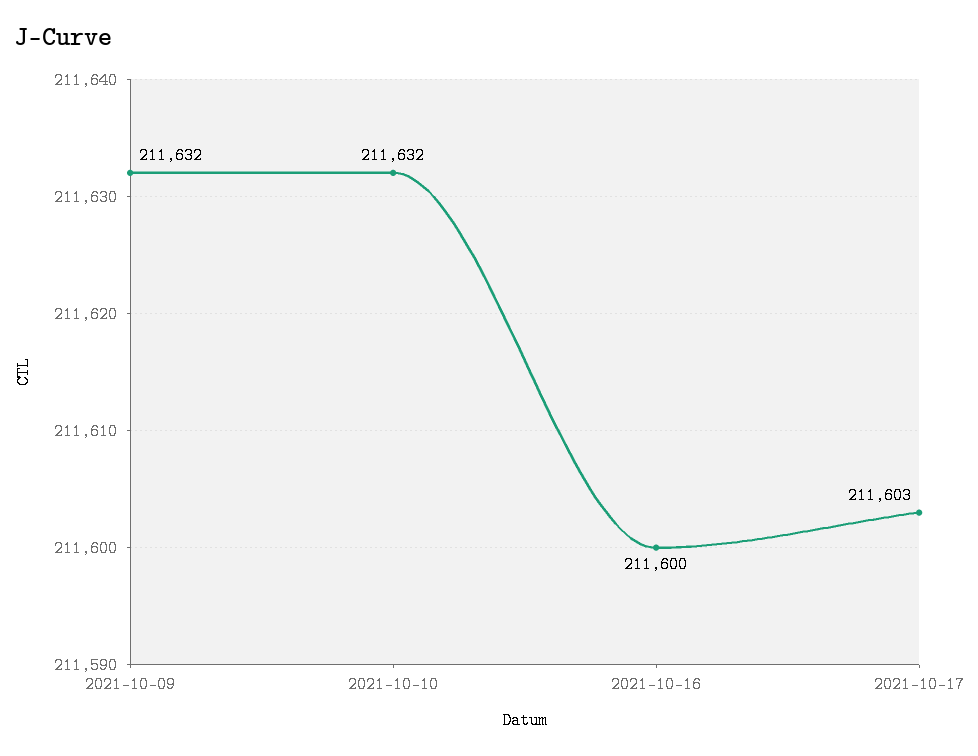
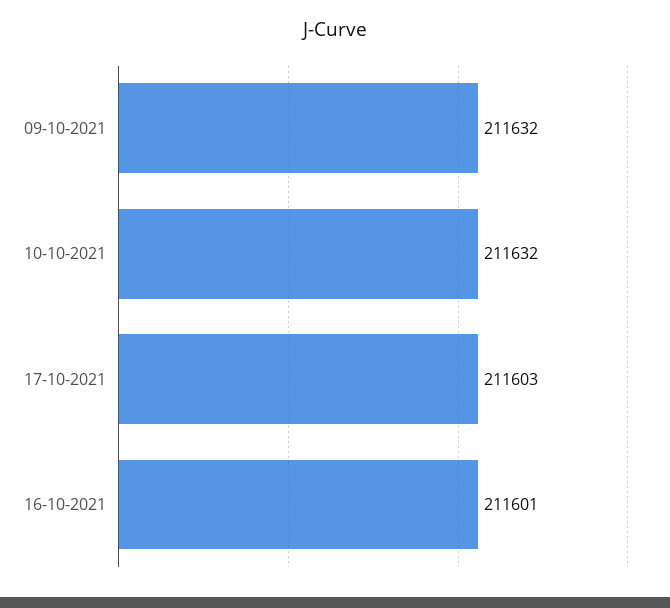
  {
    "2021-10-09": 211632,
    "2021-10-10": 211632,
-   "2021-10-16": 211600,
+   "2021-10-16": 211601,
    "2021-10-17": 211603
  }

